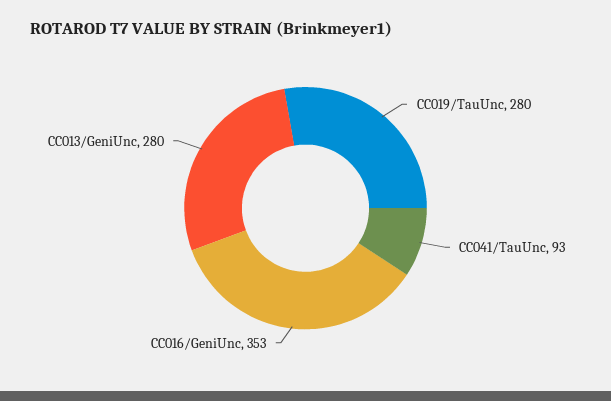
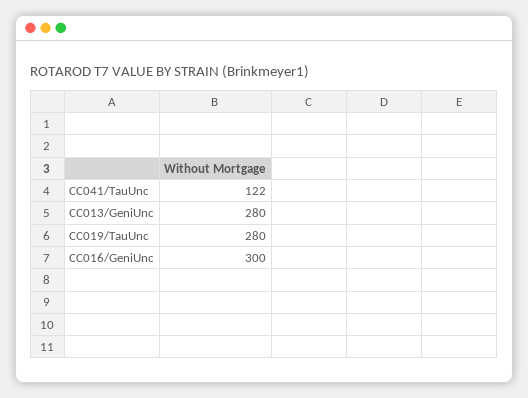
  {
    "CC019/TauUnc": 280,
-   "CC041/TauUnc": 93,
+   "CC041/TauUnc": 122,
-   "CC016/GeniUnc": 353,
+   "CC016/GeniUnc": 300,
    "CC013/GeniUnc": 280
  }

